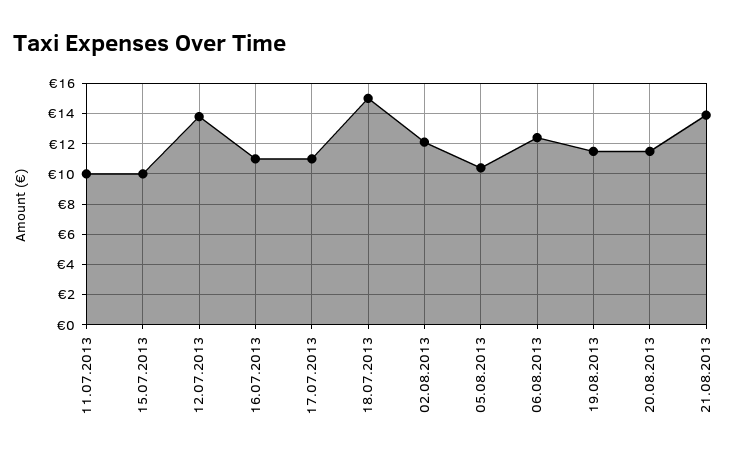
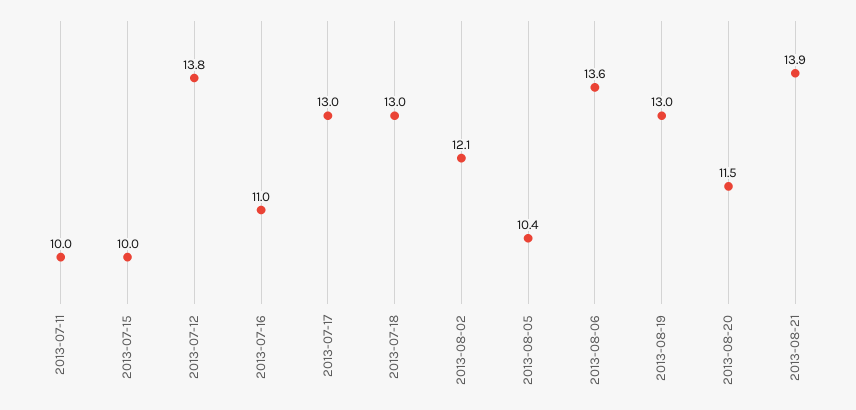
  {
    "11.07.2013": 10,
    "15.07.2013": 10,
    "12.07.2013": 13.8,
    "16.07.2013": 11,
-   "17.07.2013": 11,
+   "17.07.2013": 13,
-   "18.07.2013": 15,
+   "18.07.2013": 13,
    "02.08.2013": 12.1,
    "05.08.2013": 10.4,
-   "06.08.2013": 12.5,
+   "06.08.2013": 13.6,
-   "19.08.2013": 11.5,
+   "19.08.2013": 13,
    "20.08.2013": 11.5,
    "21.08.2013": 13.9
  }

